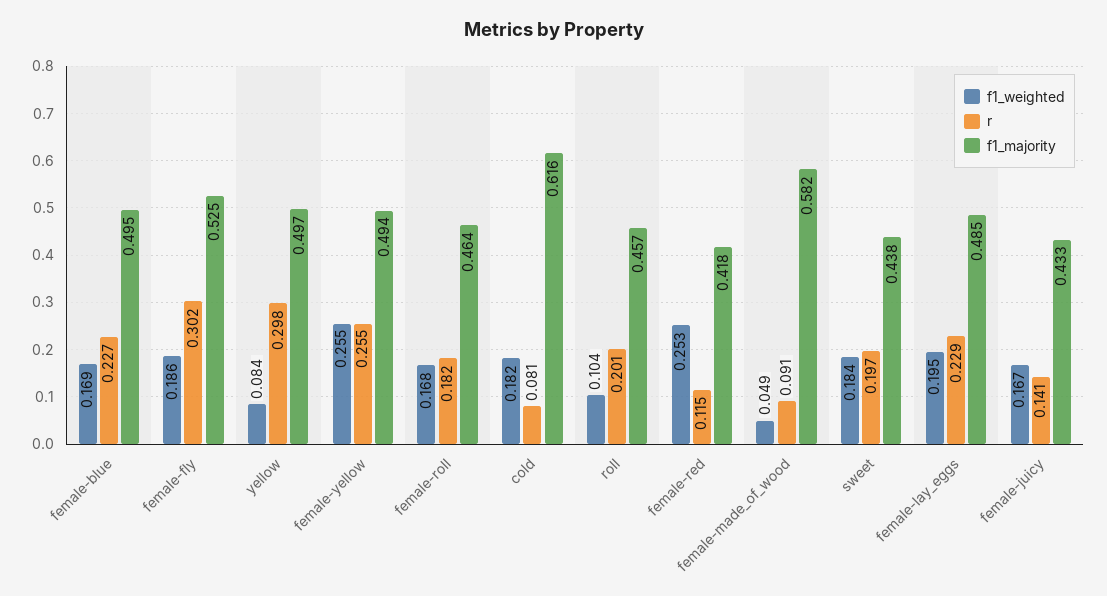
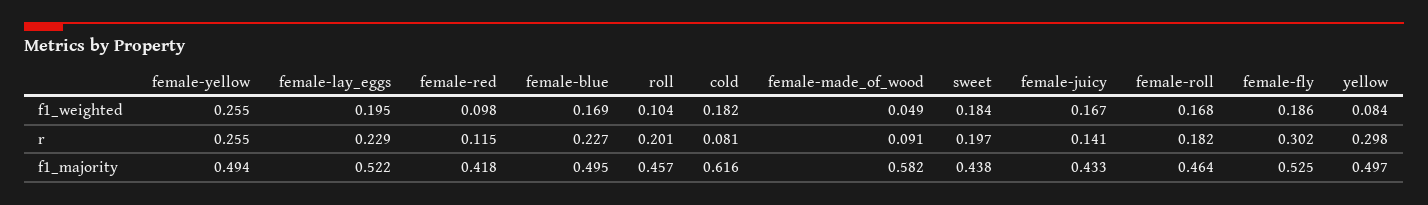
  {
    "f1_weighted": {
      "female-blue": 0.169,
      "female-fly": 0.186,
      "yellow": 0.084,
      "female-yellow": 0.255,
      "female-roll": 0.168,
      "cold": 0.182,
      "roll": 0.104,
-     "female-red": 0.253,
+     "female-red": 0.098,
      "female-made_of_wood": 0.049,
      "sweet": 0.184,
      "female-lay_eggs": 0.195,
      "female-juicy": 0.167
    },
    "r": {
      "female-blue": 0.227,
      "female-fly": 0.302,
      "yellow": 0.298,
      "female-yellow": 0.255,
      "female-roll": 0.182,
      "cold": 0.081,
      "roll": 0.201,
      "female-red": 0.115,
      "female-made_of_wood": 0.091,
      "sweet": 0.197,
      "female-lay_eggs": 0.229,
      "female-juicy": 0.141
    },
    "f1_majority": {
      "female-blue": 0.495,
      "female-fly": 0.525,
      "yellow": 0.497,
      "female-yellow": 0.494,
      "female-roll": 0.464,
      "cold": 0.616,
      "roll": 0.457,
      "female-red": 0.418,
      "female-made_of_wood": 0.582,
      "sweet": 0.438,
-     "female-lay_eggs": 0.485,
+     "female-lay_eggs": 0.522,
      "female-juicy": 0.433
    }
  }

